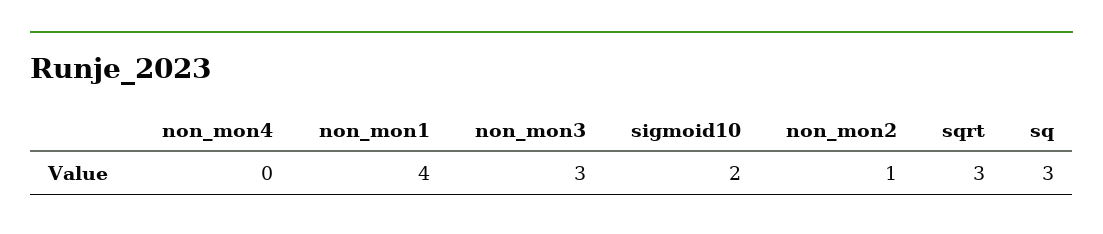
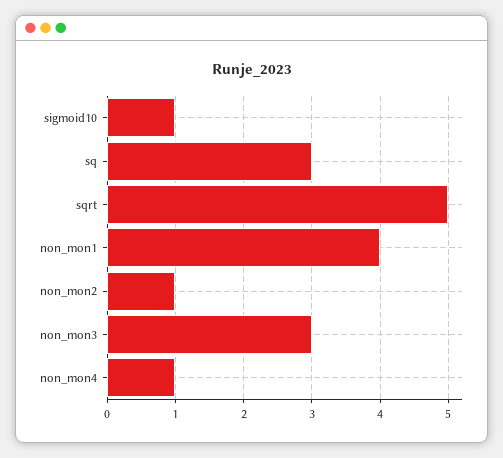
  {
-   "non_mon4": 0,
+   "non_mon4": 1,
    "non_mon1": 4,
    "non_mon3": 3,
-   "sigmoid10": 2,
+   "sigmoid10": 1,
    "non_mon2": 1,
-   "sqrt": 3,
+   "sqrt": 5,
    "sq": 3
  }

